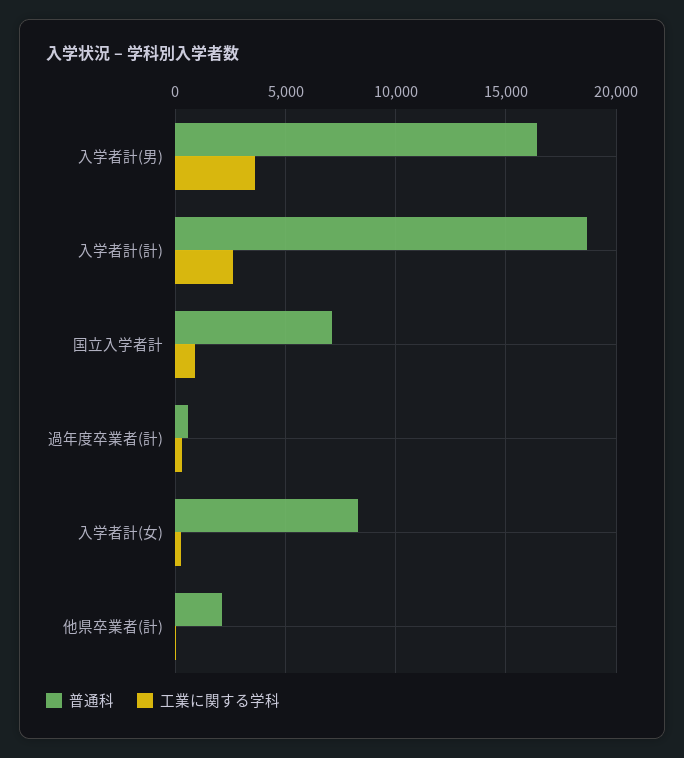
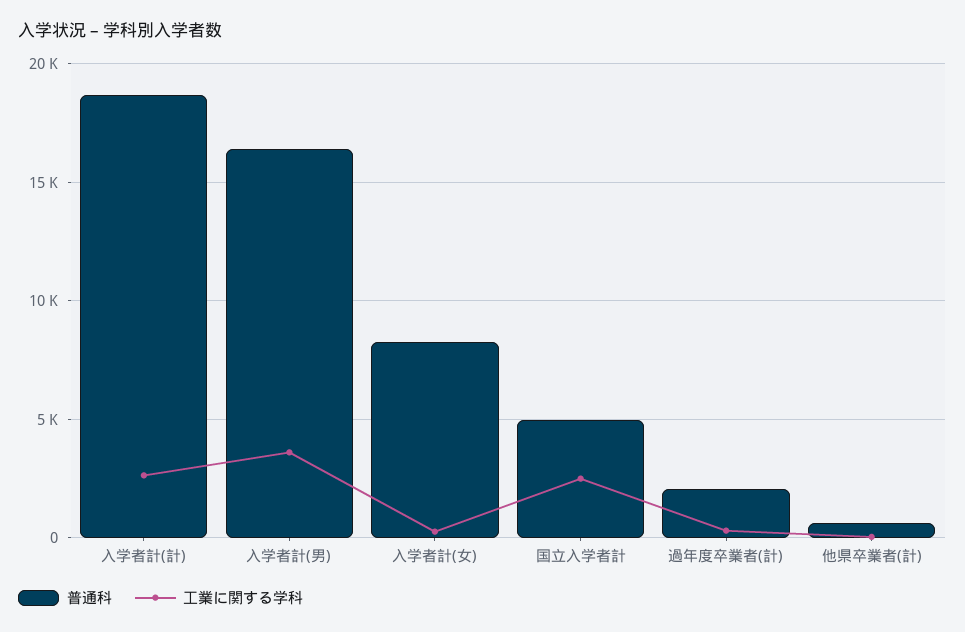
  {
    "普通科": {
      "入学者計(男)": 16500,
      "入学者計(計)": 18500,
-     "国立入学者計": 7000,
+     "国立入学者計": 5000,
-     "過年度卒業者(計)": 500,
+     "過年度卒業者(計)": 2000,
      "入学者計(女)": 8500,
-     "他県卒業者(計)": 2000
+     "他県卒業者(計)": 500
    },
    "工業に関する学科": {
      "入学者計(男)": 3500,
      "入学者計(計)": 2500,
-     "国立入学者計": 1000,
+     "国立入学者計": 2500,
      "過年度卒業者(計)": 500,
      "入学者計(女)": 500,
      "他県卒業者(計)": 0
    }
  }

